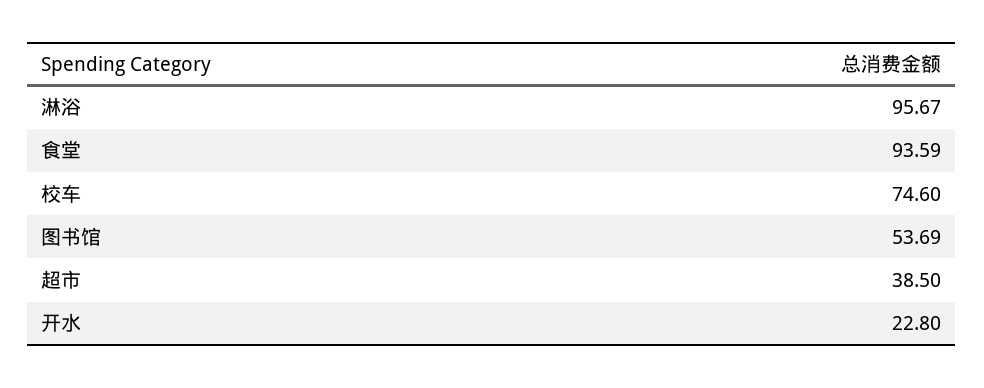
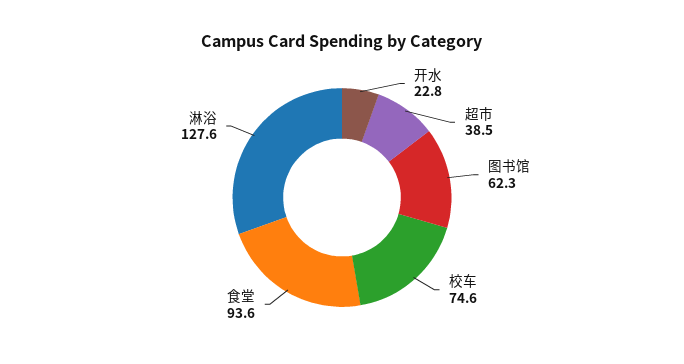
  {
-   "淋浴": 95.67,
+   "淋浴": 127.6,
    "食堂": 93.59,
    "校车": 74.6,
-   "图书馆": 53.69,
+   "图书馆": 62.3,
    "超市": 38.5,
    "开水": 22.8
  }

